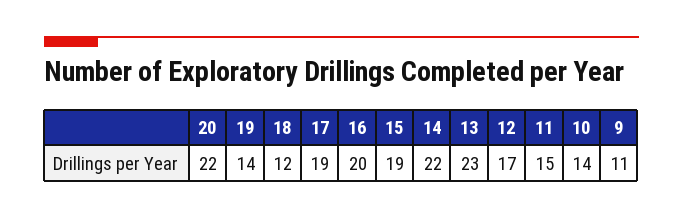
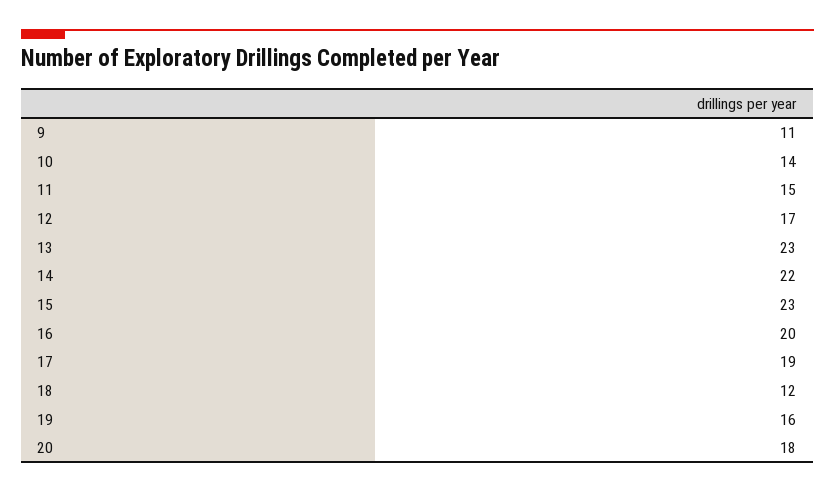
  {
-   "20": 22,
+   "20": 18,
-   "19": 14,
+   "19": 16,
    "18": 12,
    "17": 19,
    "16": 20,
-   "15": 19,
+   "15": 23,
    "14": 22,
    "13": 23,
    "12": 17,
    "11": 15,
    "10": 14,
    "9": 11
  }

